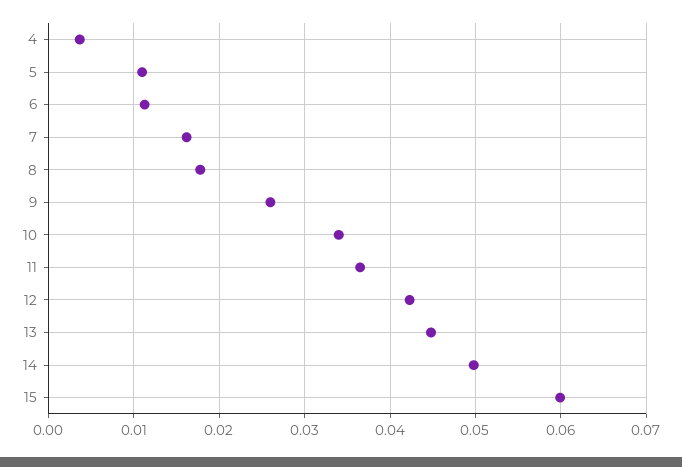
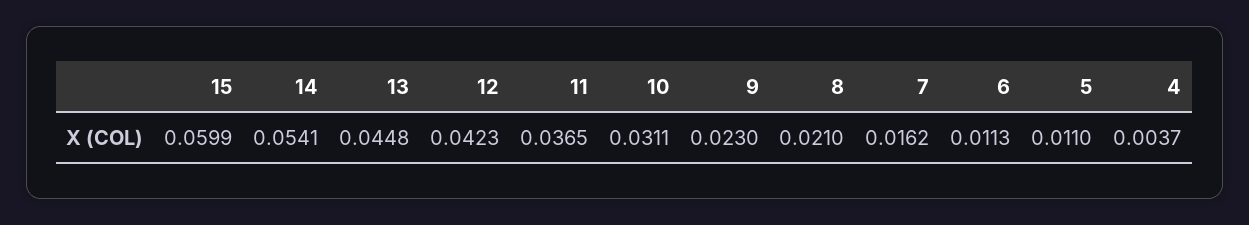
  {
    "4": 0.0037,
    "5": 0.011,
    "6": 0.0113,
    "7": 0.0162,
-   "8": 0.018,
+   "8": 0.021,
-   "9": 0.026,
+   "9": 0.023,
-   "10": 0.034,
+   "10": 0.0311,
    "11": 0.0365,
    "12": 0.0423,
    "13": 0.0448,
-   "14": 0.05,
+   "14": 0.0541,
    "15": 0.0599
  }

